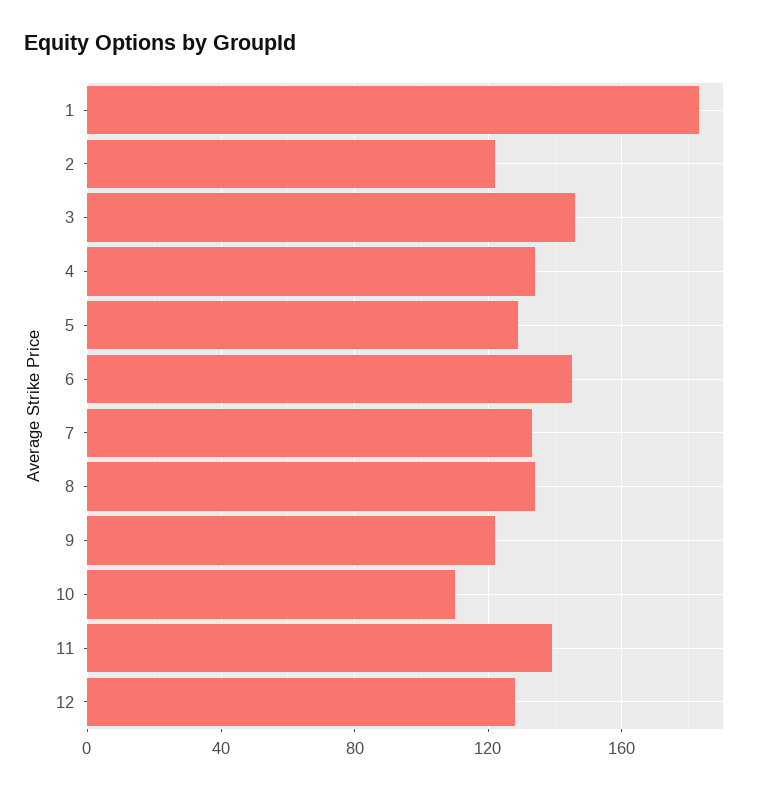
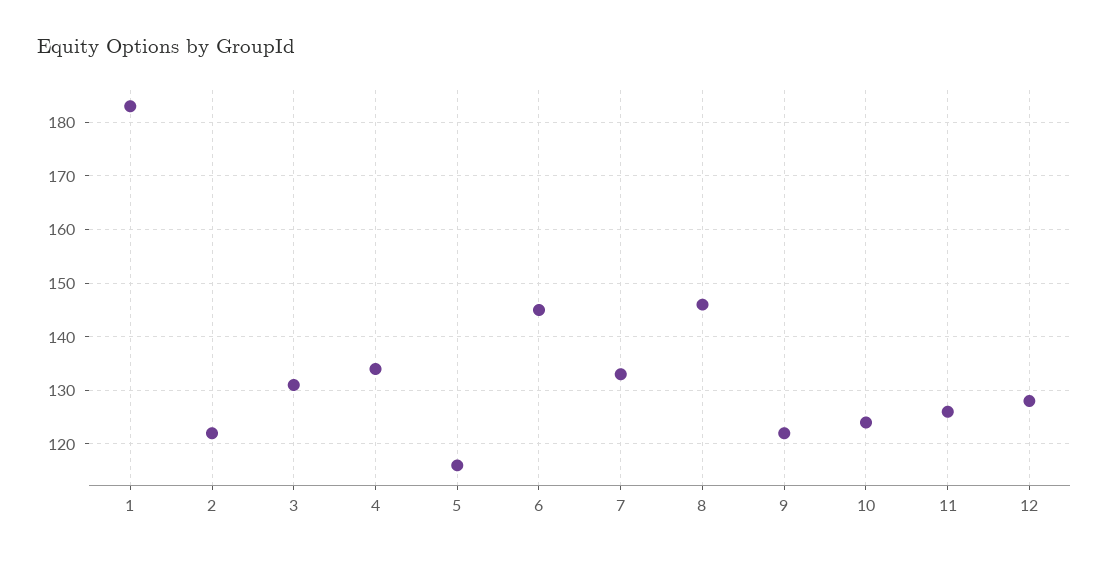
  {
    "1": 185,
    "2": 120,
-   "3": 145,
+   "3": 130,
    "4": 135,
-   "5": 130,
+   "5": 115,
    "6": 145,
    "7": 135,
-   "8": 135,
+   "8": 145,
    "9": 120,
-   "10": 110,
+   "10": 125,
-   "11": 140,
+   "11": 125,
    "12": 130
  }

